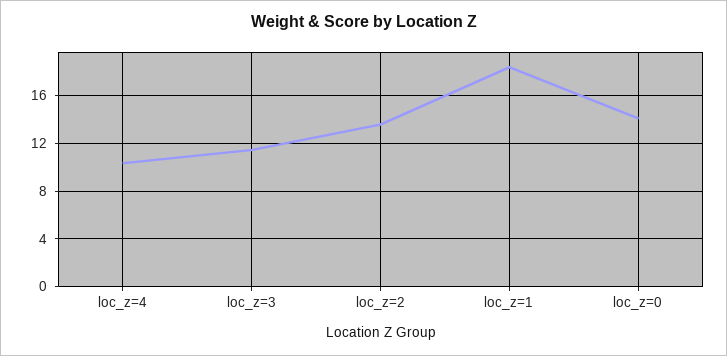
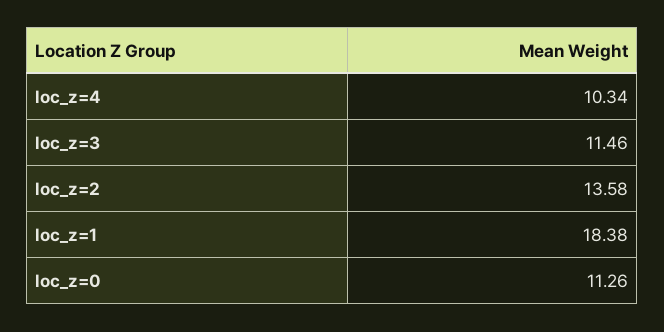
  {
    "loc_z=4": 10.34,
    "loc_z=3": 11.46,
    "loc_z=2": 13.58,
    "loc_z=1": 18.38,
-   "loc_z=0": 14
+   "loc_z=0": 11.26
  }

